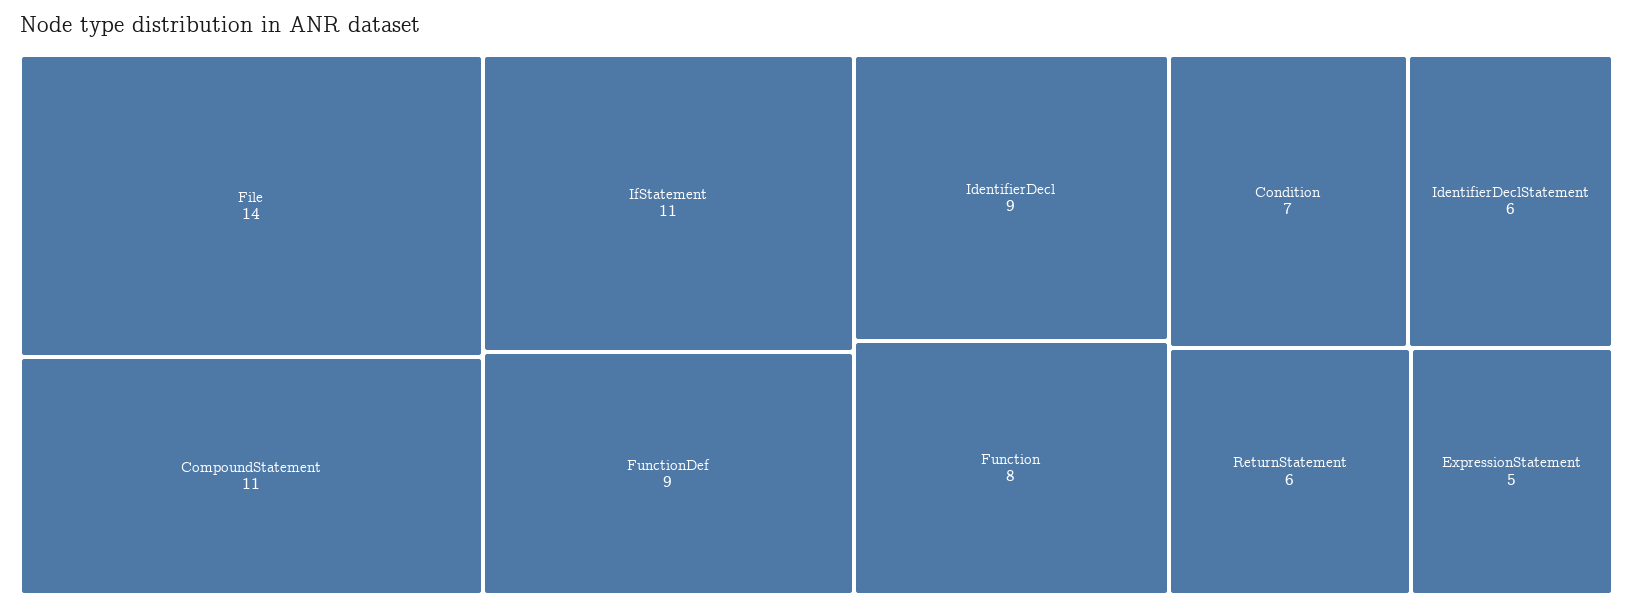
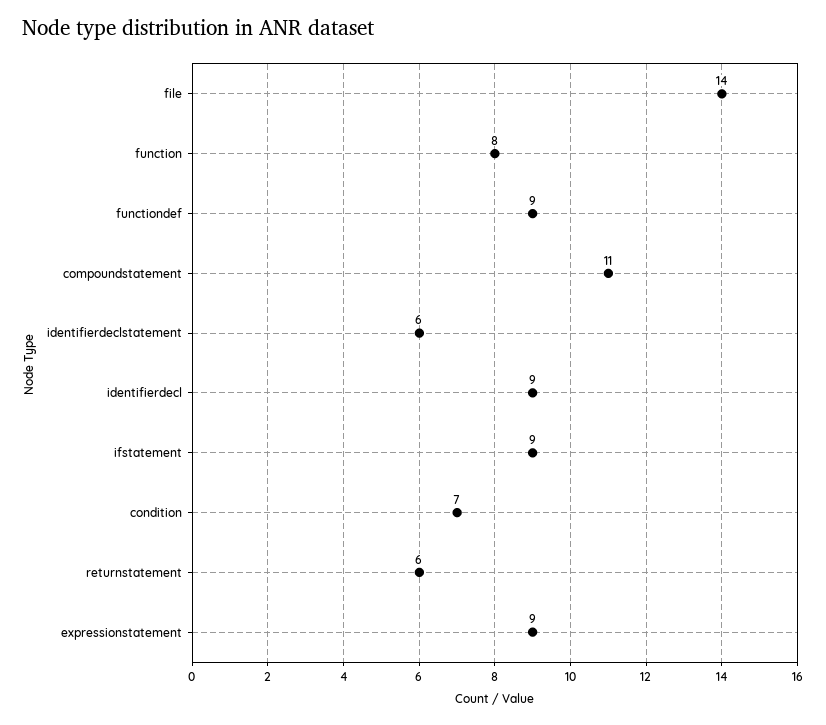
  {
    "File": 14,
    "CompoundStatement": 11,
-   "IfStatement": 11,
+   "IfStatement": 9,
    "FunctionDef": 9,
    "IdentifierDecl": 9,
    "Function": 8,
    "Condition": 7,
    "IdentifierDeclStatement": 6,
    "ReturnStatement": 6,
-   "ExpressionStatement": 5
+   "ExpressionStatement": 9
  }

